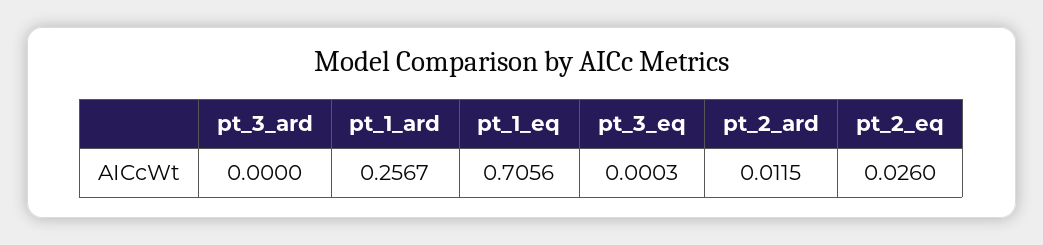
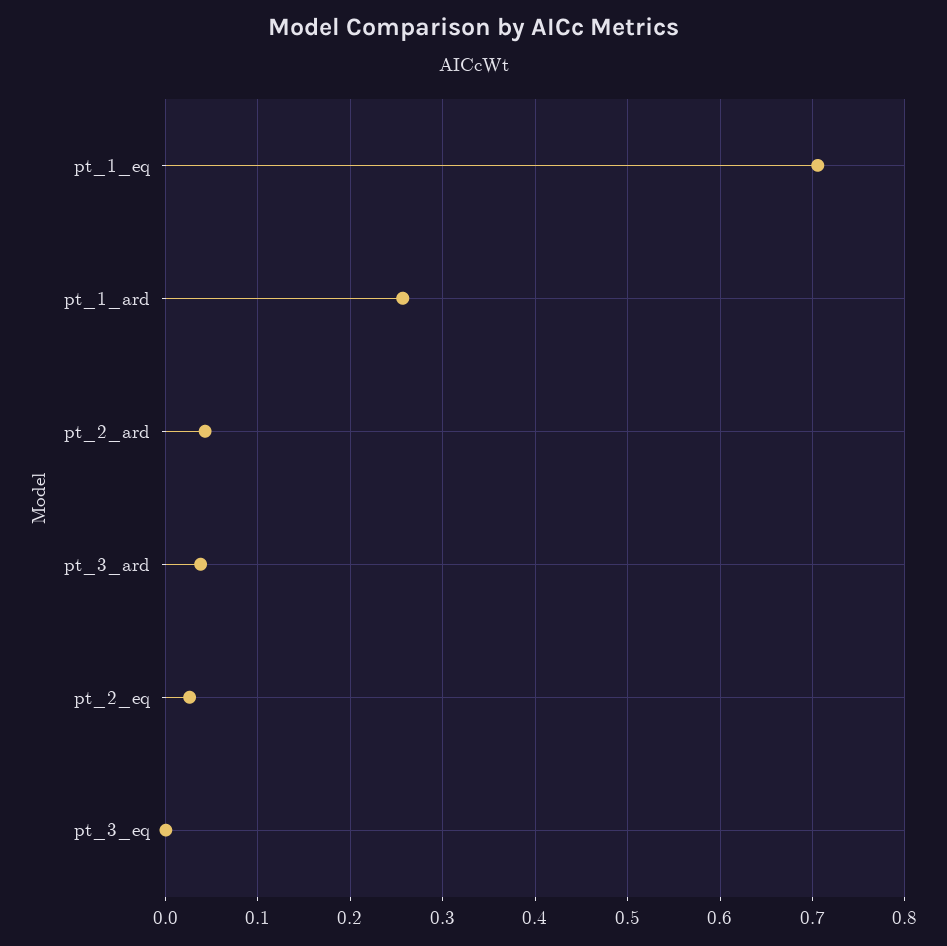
  {
-   "pt_3_ard": 0,
+   "pt_3_ard": 0.04,
    "pt_1_ard": 0.2567,
    "pt_1_eq": 0.7056,
    "pt_3_eq": 0.0003,
-   "pt_2_ard": 0.0115,
+   "pt_2_ard": 0.04,
    "pt_2_eq": 0.026
  }

